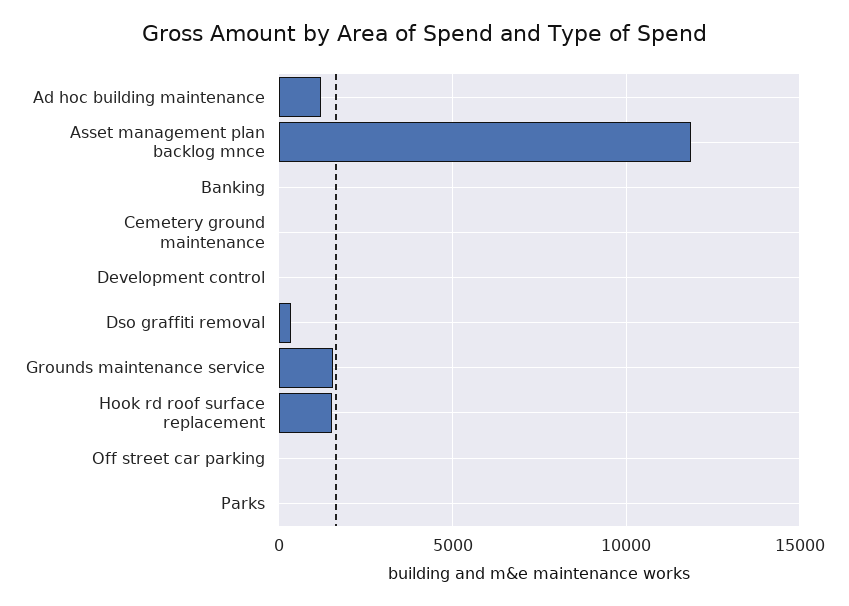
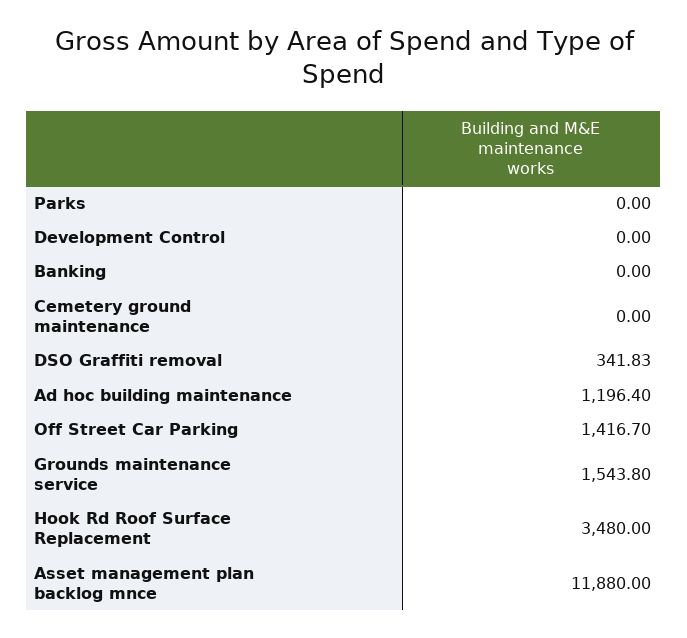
  {
    "Ad hoc building maintenance": 1196.4,
    "Asset management plan backlog mnce": 11880,
    "Banking": 0,
    "Cemetery ground maintenance": 0,
    "Development control": 0,
    "Dso graffiti removal": 341.83,
    "Grounds maintenance service": 1543.8,
-   "Hook rd roof surface replacement": 1500,
+   "Hook rd roof surface replacement": 3480,
-   "Off street car parking": 0,
+   "Off street car parking": 1416.7,
    "Parks": 0
  }

